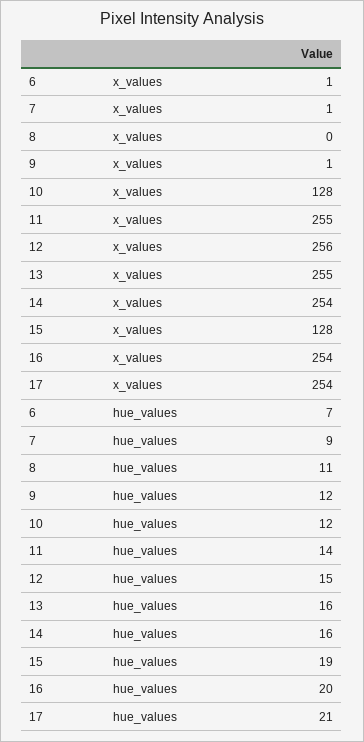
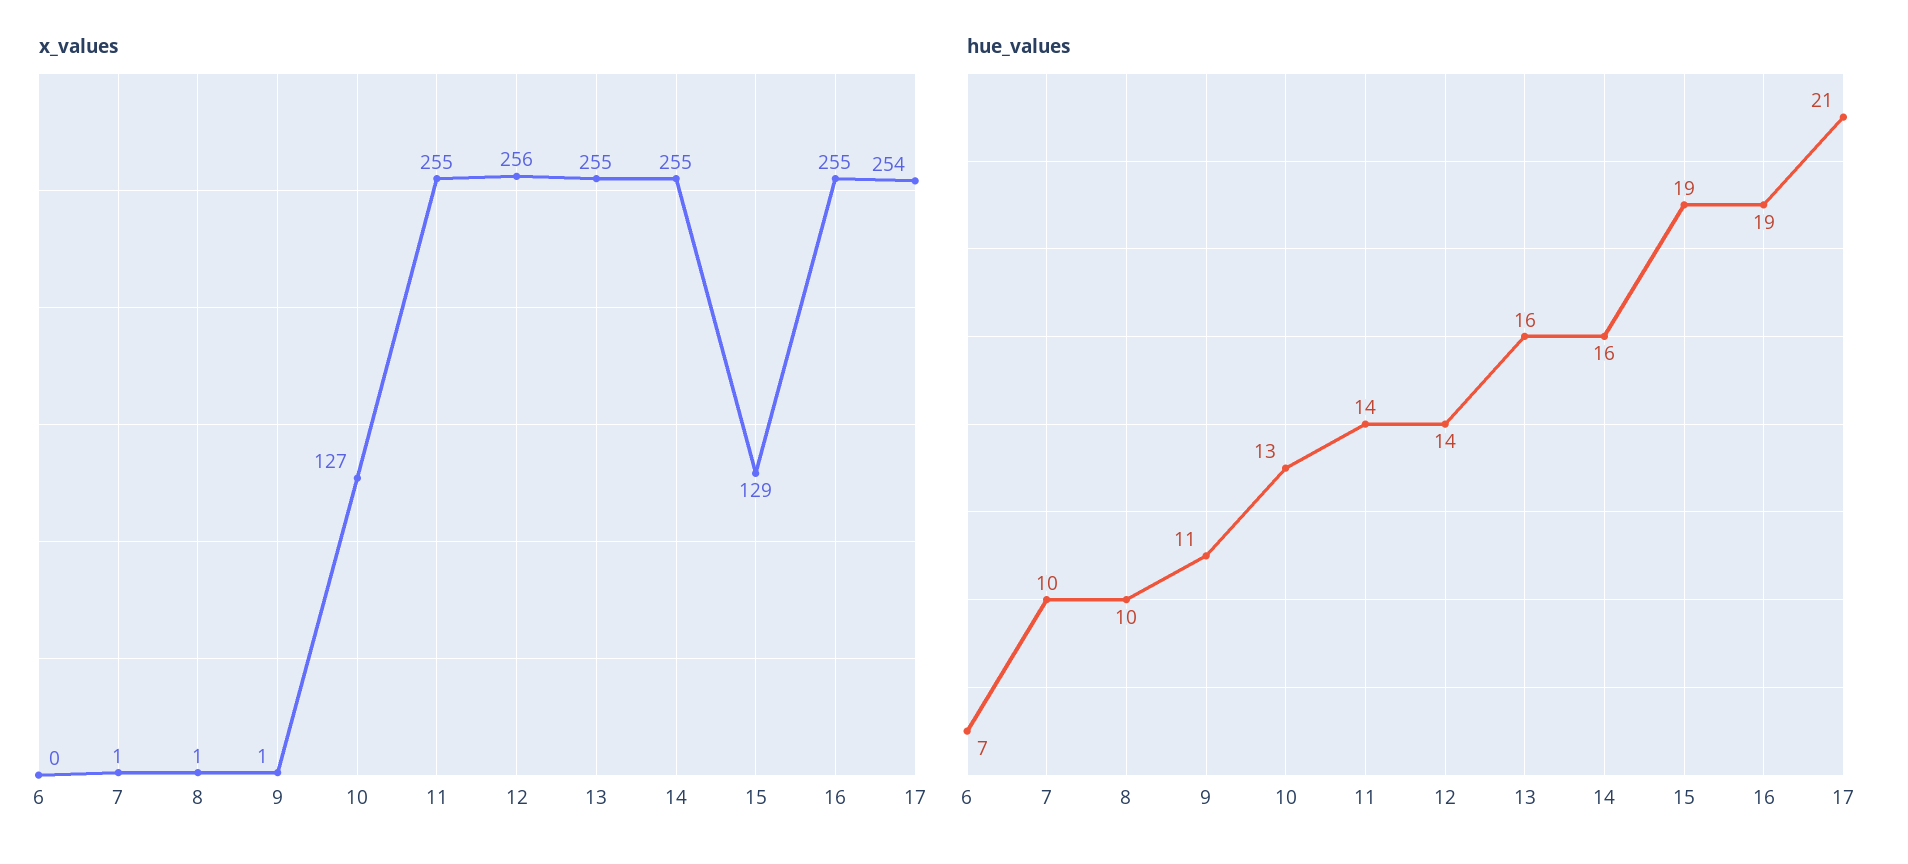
  {
    "x_values": {
-     "6": 1,
+     "6": 0,
      "7": 1,
-     "8": 0,
+     "8": 1,
      "9": 1,
-     "10": 128,
+     "10": 127,
      "11": 255,
      "12": 256,
      "13": 255,
-     "14": 254,
+     "14": 255,
-     "15": 128,
+     "15": 129,
-     "16": 254,
+     "16": 255,
      "17": 254
    },
    "hue_values": {
      "6": 7,
-     "7": 9,
+     "7": 10,
-     "8": 11,
+     "8": 10,
-     "9": 12,
+     "9": 11,
-     "10": 12,
+     "10": 13,
      "11": 14,
-     "12": 15,
+     "12": 14,
      "13": 16,
      "14": 16,
      "15": 19,
-     "16": 20,
+     "16": 19,
      "17": 21
    }
  }

